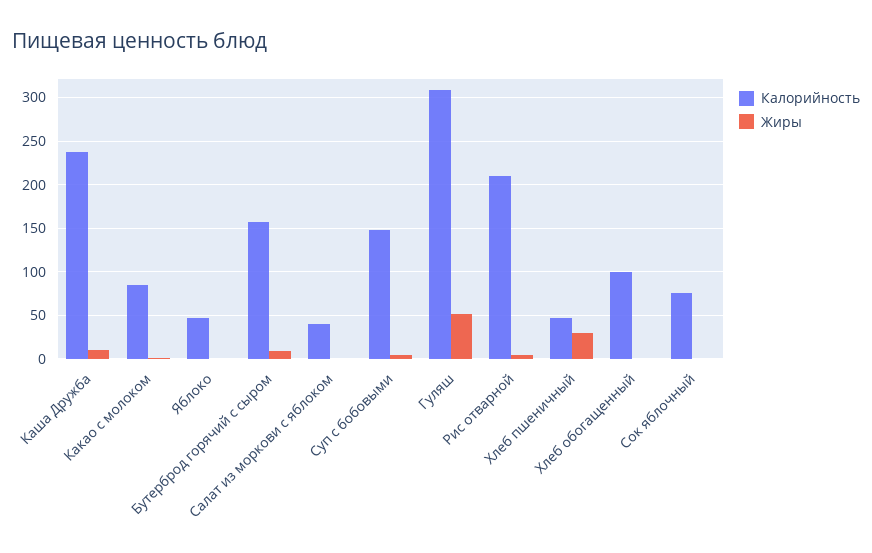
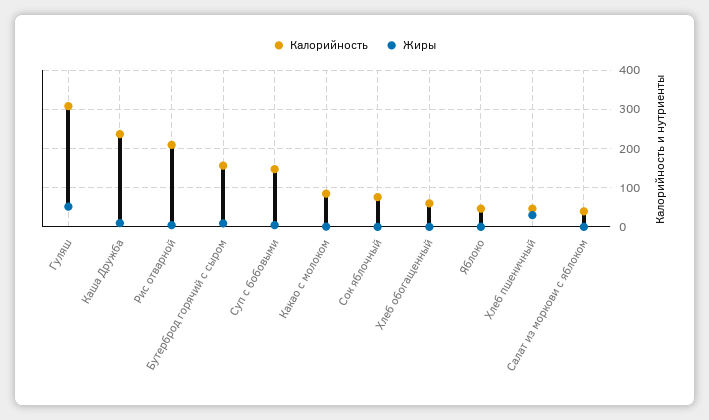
  {
    "Калорийность": {
      "Каша Дружба": 240,
      "Какао с молоком": 90,
      "Яблоко": 50,
      "Бутерброд горячий с сыром": 160,
      "Салат из моркови с яблоком": 40,
      "Суп с бобовыми": 150,
      "Гуляш": 310,
      "Рис отварной": 210,
      "Хлеб пшеничный": 50,
-     "Хлеб обогащенный": 100,
+     "Хлеб обогащенный": 60,
      "Сок яблочный": 80
    },
    "Жиры": {
      "Каша Дружба": 10,
      "Какао с молоком": 0,
      "Яблоко": 0,
      "Бутерброд горячий с сыром": 10,
      "Салат из моркови с яблоком": 0,
      "Суп с бобовыми": 10,
      "Гуляш": 50,
      "Рис отварной": 10,
      "Хлеб пшеничный": 30,
      "Хлеб обогащенный": 0,
      "Сок яблочный": 0
    }
  }

